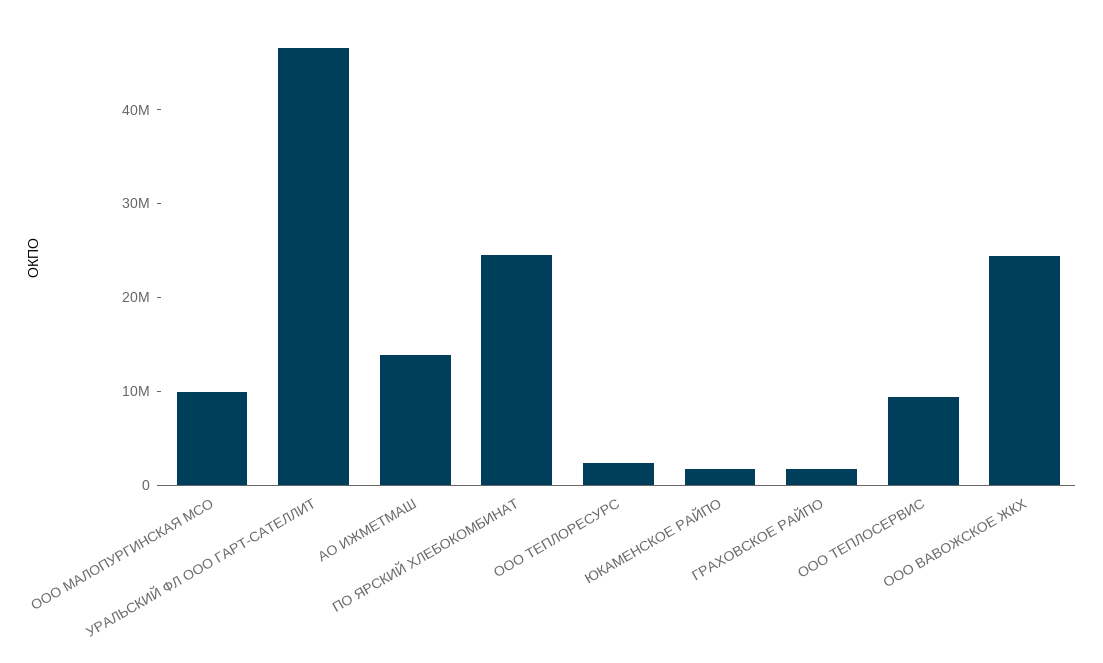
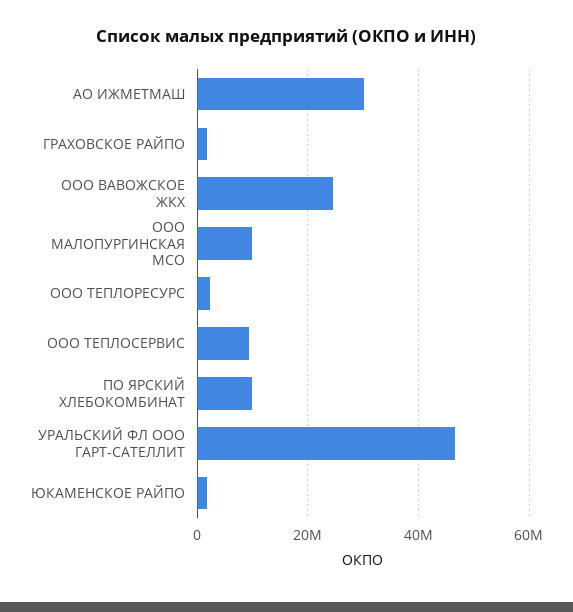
  {
    "ООО МАЛОПУРГИНСКАЯ МСО": 10000000,
    "УРАЛЬСКИЙ ФЛ ООО ГАРТ-САТЕЛЛИТ": 46000000,
-   "АО ИЖМЕТМАШ": 14000000,
+   "АО ИЖМЕТМАШ": 30000000,
-   "ПО ЯРСКИЙ ХЛЕБОКОМБИНАТ": 24000000,
+   "ПО ЯРСКИЙ ХЛЕБОКОМБИНАТ": 10000000,
    "ООО ТЕПЛОРЕСУРС": 2000000,
    "ЮКАМЕНСКОЕ РАЙПО": 2000000,
    "ГРАХОВСКОЕ РАЙПО": 2000000,
    "ООО ТЕПЛОСЕРВИС": 10000000,
    "ООО ВАВОЖСКОЕ ЖКХ": 24000000
  }

